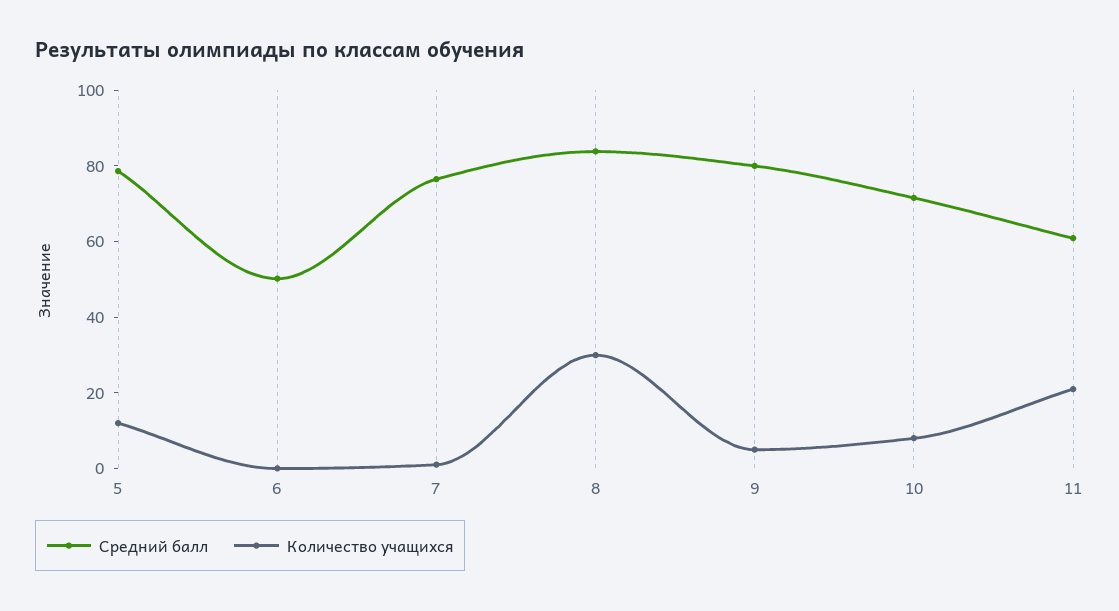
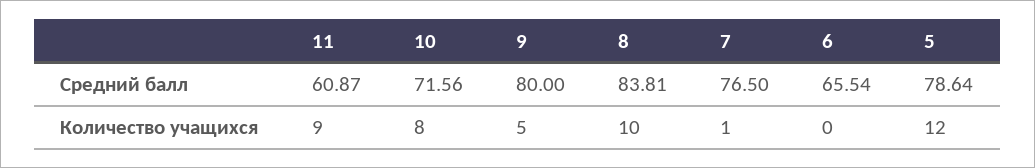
  {
    "Средний балл": {
      "5": 78.64,
-     "6": 50,
+     "6": 65.54,
      "7": 76.5,
      "8": 83.81,
      "9": 80,
      "10": 71.56,
      "11": 60.87
    },
    "Количество учащихся": {
      "5": 12,
      "6": 0,
      "7": 1,
-     "8": 30,
+     "8": 10,
      "9": 5,
      "10": 8,
-     "11": 20
+     "11": 9
    }
  }

